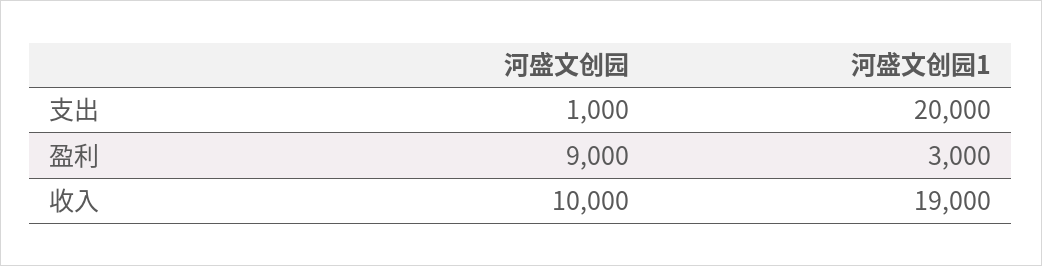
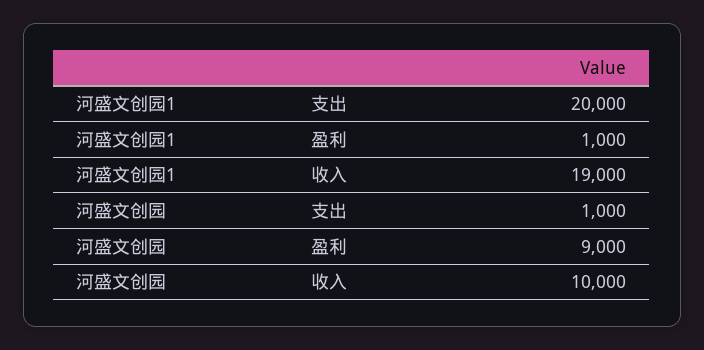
  {
    "河盛文创园": {
      "支出": 1000,
      "盈利": 9000,
      "收入": 10000
    },
    "河盛文创园1": {
      "支出": 20000,
-     "盈利": 3000,
+     "盈利": 1000,
      "收入": 19000
    }
  }

